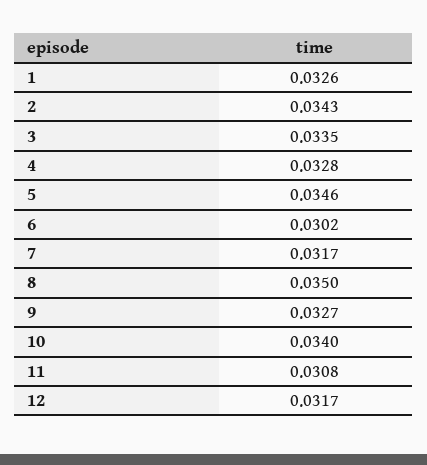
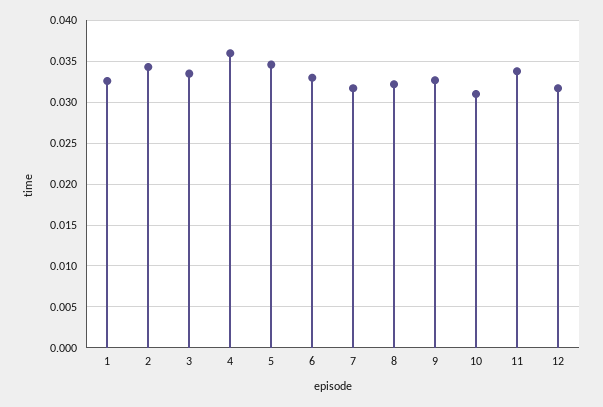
  {
    "1": 0.0326,
    "2": 0.0343,
    "3": 0.0335,
-   "4": 0.0328,
+   "4": 0.036,
    "5": 0.0346,
-   "6": 0.0302,
+   "6": 0.033,
    "7": 0.0317,
-   "8": 0.035,
+   "8": 0.032,
    "9": 0.0327,
-   "10": 0.034,
+   "10": 0.031,
-   "11": 0.0308,
+   "11": 0.034,
    "12": 0.0317
  }

